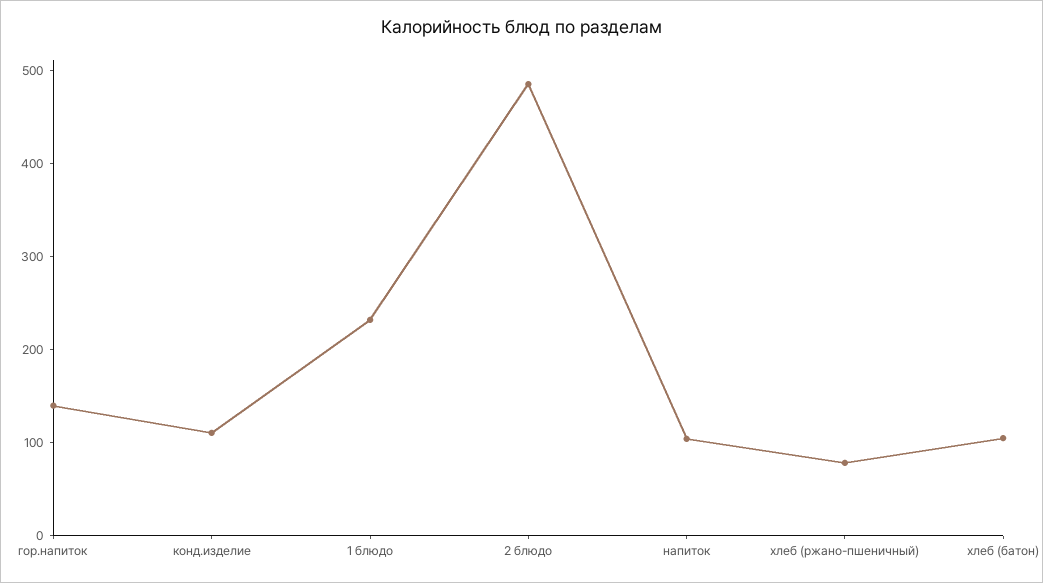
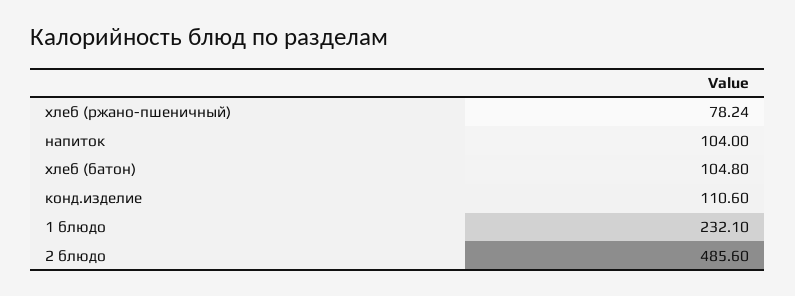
  {
-   "гор.напиток": 140,
    "конд.изделие": 110.6,
    "1 блюдо": 232.1,
    "2 блюдо": 485.6,
    "напиток": 104,
    "хлеб (ржано-пшеничный)": 78.24,
    "хлеб (батон)": 104.8
  }

